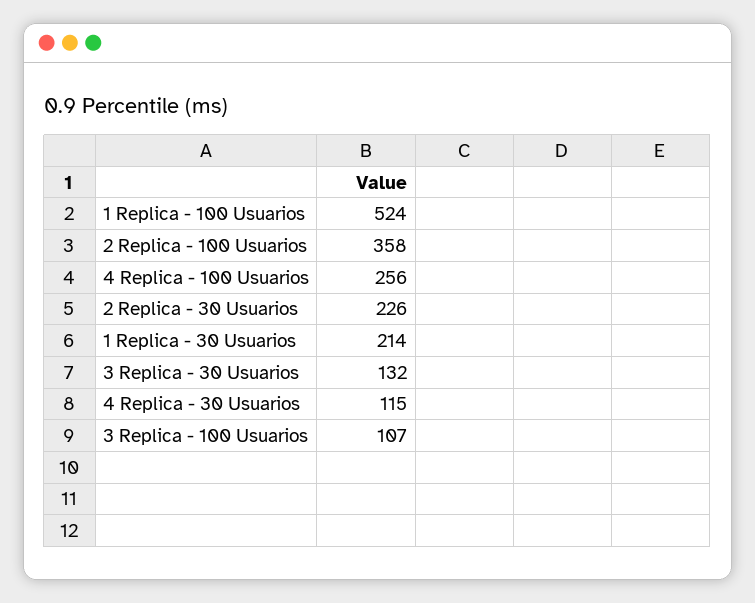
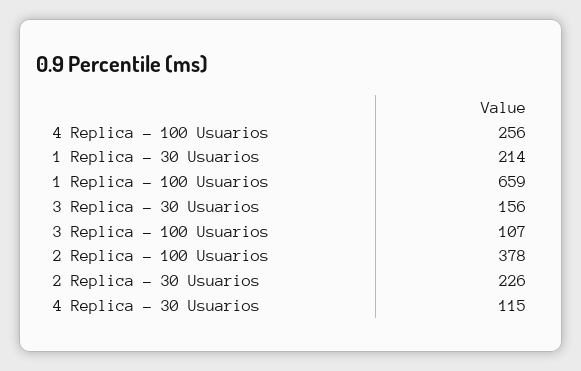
  {
-   "1 Replica - 100 Usuarios": 524,
+   "1 Replica - 100 Usuarios": 659,
-   "2 Replica - 100 Usuarios": 358,
+   "2 Replica - 100 Usuarios": 378,
    "4 Replica - 100 Usuarios": 256,
    "2 Replica - 30 Usuarios": 226,
    "1 Replica - 30 Usuarios": 214,
-   "3 Replica - 30 Usuarios": 132,
+   "3 Replica - 30 Usuarios": 156,
    "4 Replica - 30 Usuarios": 115,
    "3 Replica - 100 Usuarios": 107
  }

